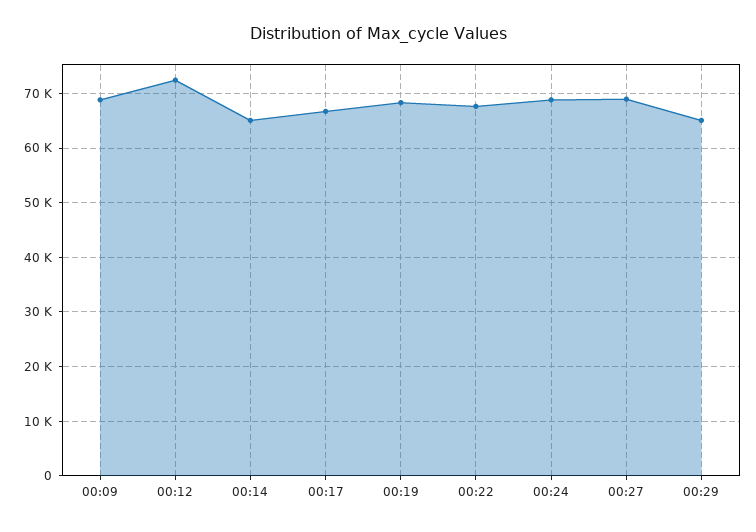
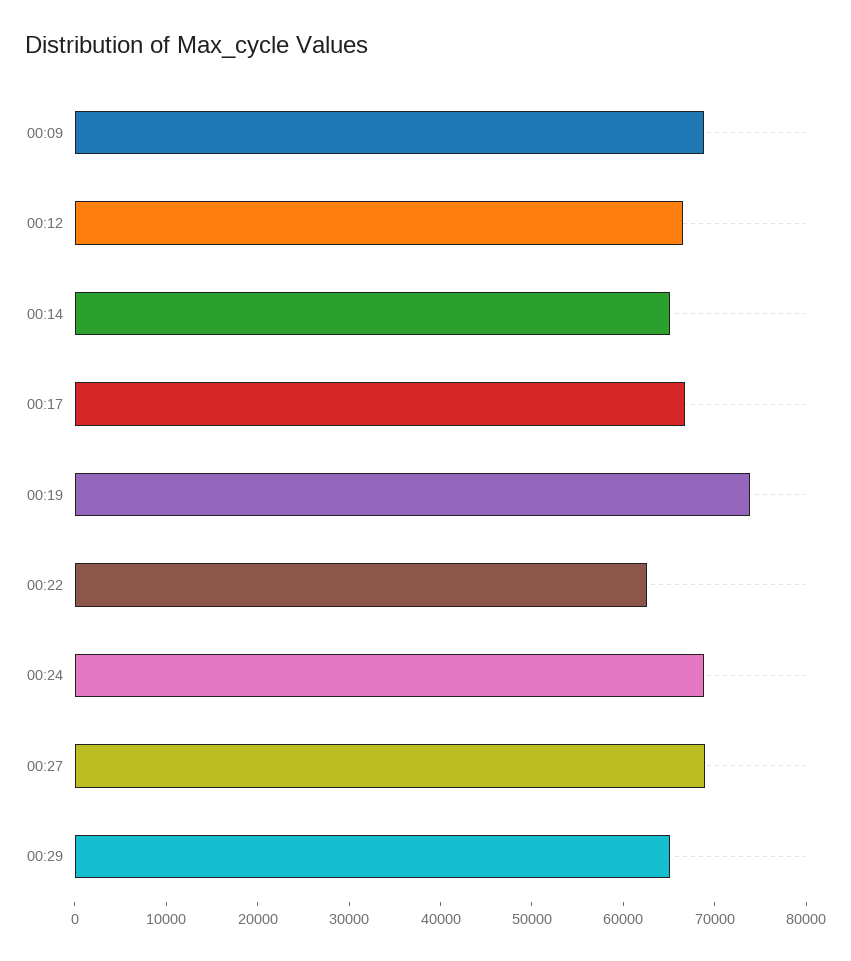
  {
    "00:09": 68000,
-   "00:12": 72000,
+   "00:12": 66000,
    "00:14": 66000,
    "00:17": 66000,
-   "00:19": 68000,
+   "00:19": 74000,
-   "00:22": 68000,
+   "00:22": 62000,
    "00:24": 68000,
    "00:27": 68000,
    "00:29": 66000
  }

